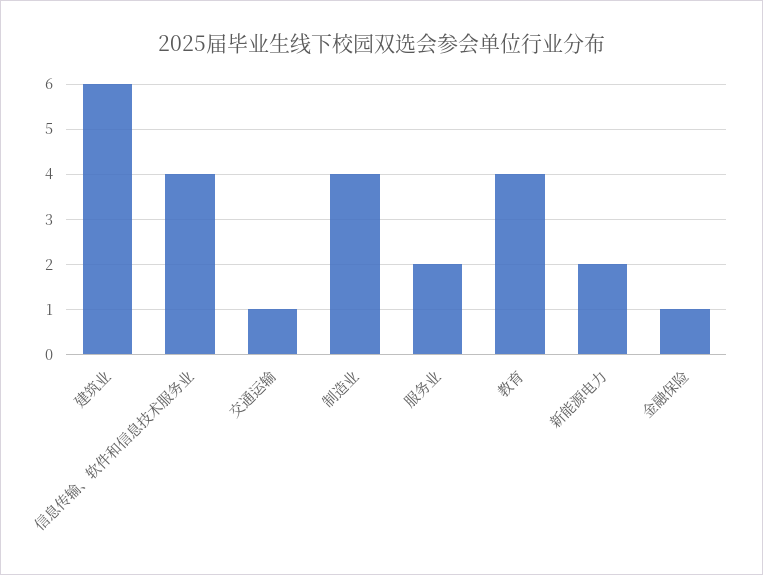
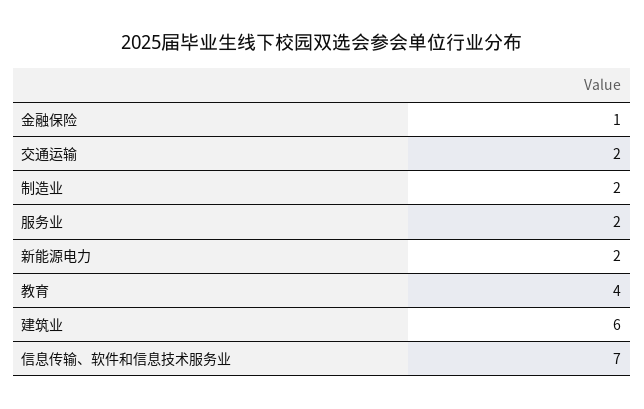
  {
    "建筑业": 6,
-   "信息传输、软件和信息技术服务业": 4,
+   "信息传输、软件和信息技术服务业": 7,
-   "交通运输": 1,
+   "交通运输": 2,
-   "制造业": 4,
+   "制造业": 2,
    "服务业": 2,
    "教育": 4,
    "新能源电力": 2,
    "金融保险": 1
  }

